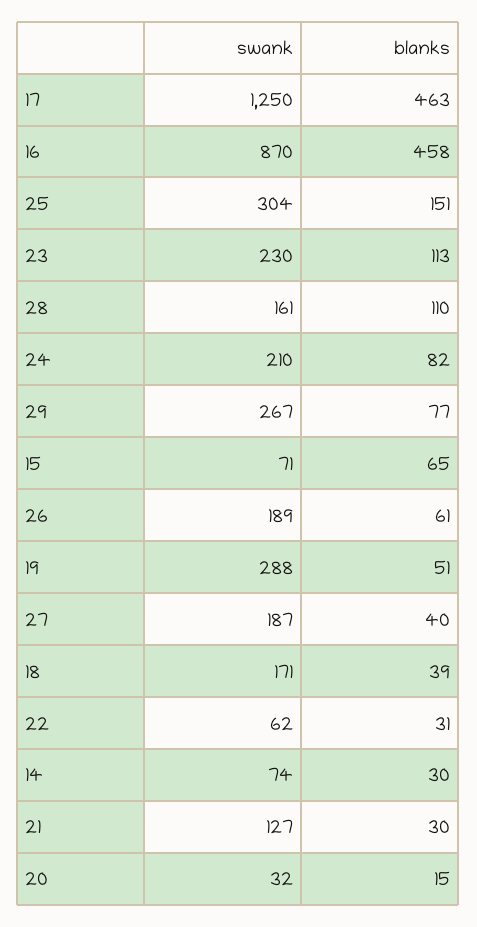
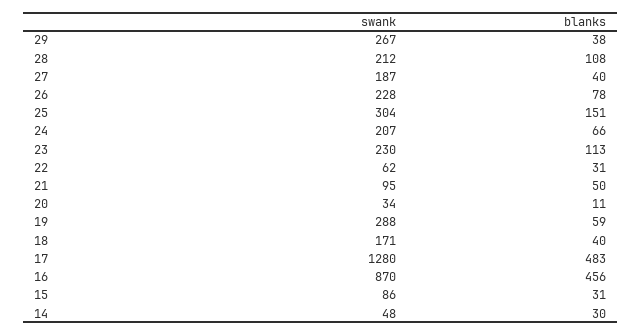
  {
    "swank": {
-     "17": 1250,
+     "17": 1280,
      "16": 870,
      "25": 304,
      "23": 230,
-     "28": 161,
+     "28": 212,
-     "24": 210,
+     "24": 207,
      "29": 267,
-     "15": 71,
+     "15": 86,
-     "26": 189,
+     "26": 228,
      "19": 288,
      "27": 187,
      "18": 171,
      "22": 62,
-     "14": 74,
+     "14": 48,
-     "21": 127,
+     "21": 95,
-     "20": 32
+     "20": 34
    },
    "blanks": {
-     "17": 463,
+     "17": 483,
-     "16": 458,
+     "16": 456,
      "25": 151,
      "23": 113,
-     "28": 110,
+     "28": 108,
-     "24": 82,
+     "24": 66,
-     "29": 77,
+     "29": 38,
-     "15": 65,
+     "15": 31,
-     "26": 61,
+     "26": 78,
-     "19": 51,
+     "19": 59,
      "27": 40,
-     "18": 39,
+     "18": 40,
      "22": 31,
      "14": 30,
-     "21": 30,
+     "21": 50,
-     "20": 15
+     "20": 11
    }
  }

